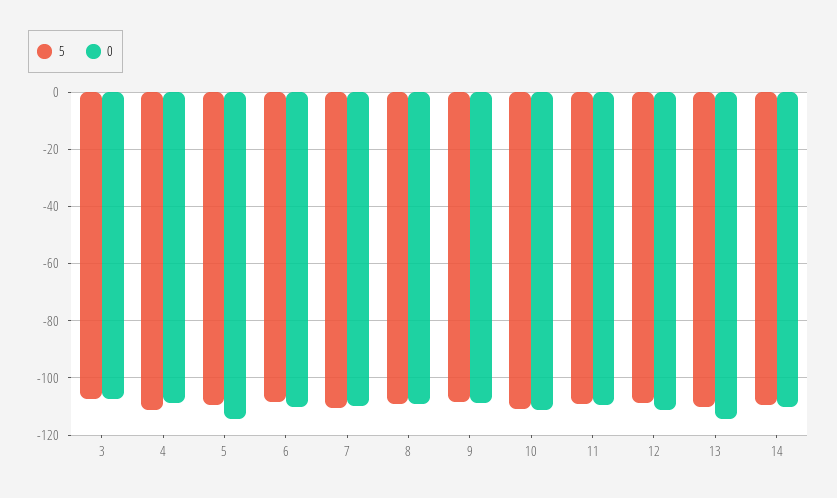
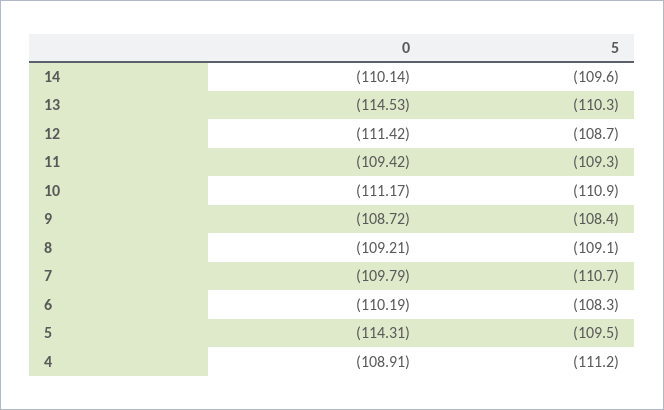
  {
    "5": {
-     "3": -107.5,
      "4": -111.2,
      "5": -109.5,
      "6": -108.3,
      "7": -110.7,
      "8": -109.1,
      "9": -108.4,
      "10": -110.9,
      "11": -109.3,
      "12": -108.7,
      "13": -110.3,
      "14": -109.6
    },
    "0": {
-     "3": -107.5,
      "4": -108.91,
      "5": -114.31,
      "6": -110.19,
      "7": -109.79,
      "8": -109.21,
      "9": -108.72,
      "10": -111.17,
      "11": -109.42,
      "12": -111.42,
      "13": -114.53,
      "14": -110.14
    }
  }

